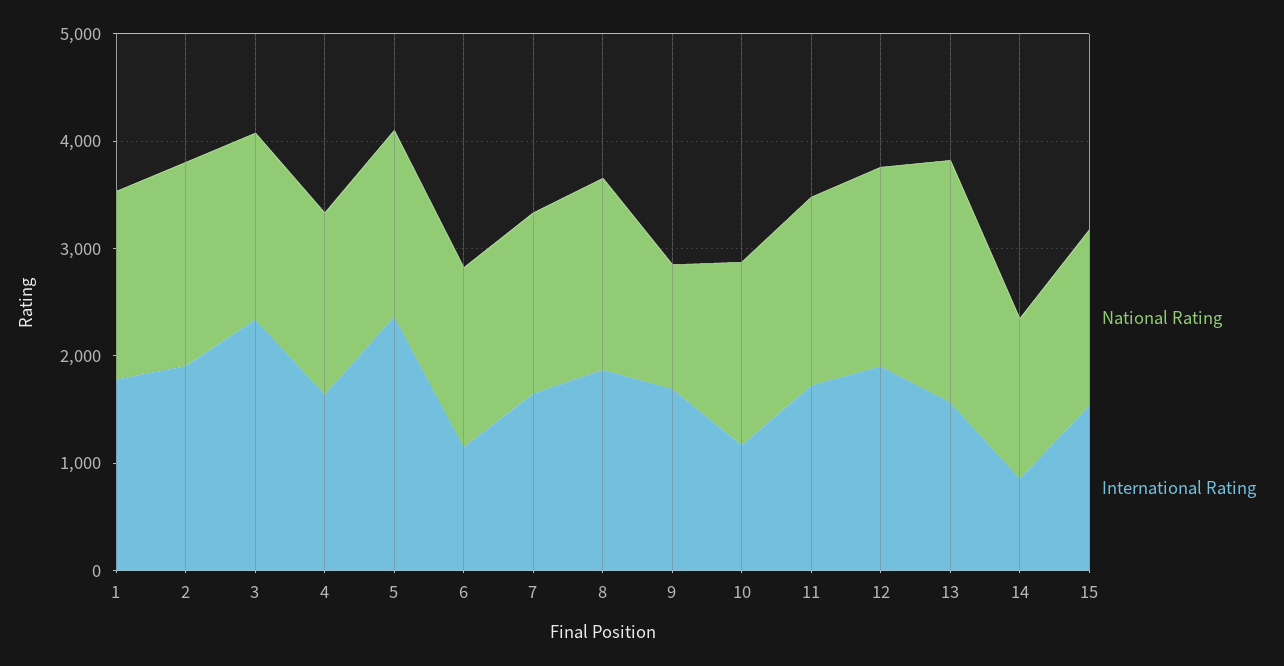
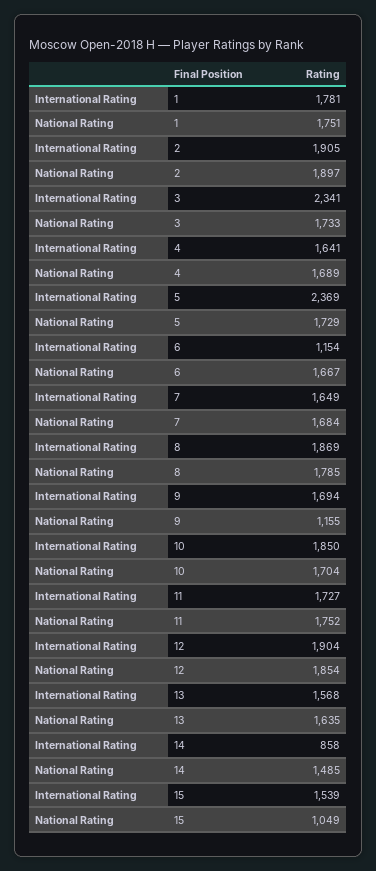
  {
    "National Rating": {
      "1": 1751,
      "2": 1897,
      "3": 1733,
      "4": 1689,
      "5": 1729,
      "6": 1667,
      "7": 1684,
      "8": 1785,
      "9": 1155,
      "10": 1704,
      "11": 1752,
      "12": 1854,
-     "13": 2200,
+     "13": 1635,
      "14": 1485,
-     "15": 1600
+     "15": 1049
    },
    "International Rating": {
      "1": 1781,
      "2": 1905,
      "3": 2341,
      "4": 1641,
      "5": 2369,
      "6": 1154,
      "7": 1649,
      "8": 1869,
      "9": 1694,
-     "10": 1200,
+     "10": 1850,
      "11": 1727,
      "12": 1904,
      "13": 1568,
      "14": 858,
      "15": 1539
    }
  }

